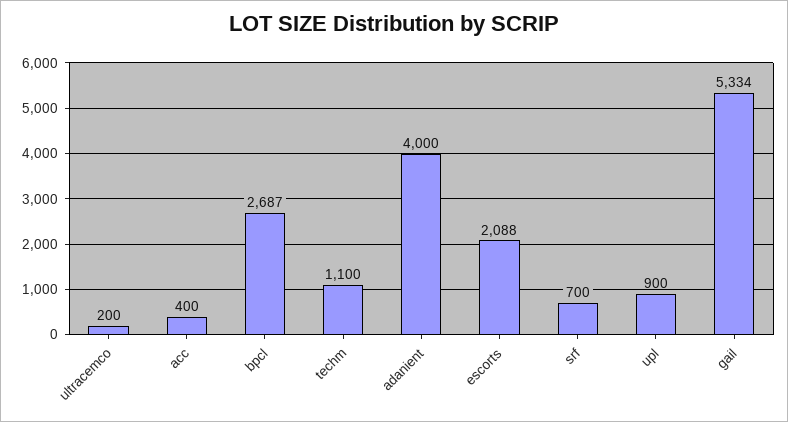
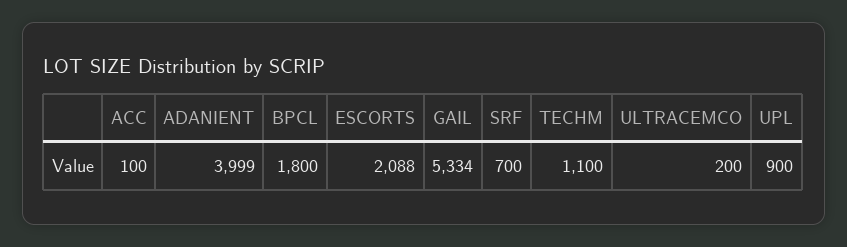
  {
    "ultracemco": 200,
-   "acc": 400,
+   "acc": 100,
-   "bpcl": 2687,
+   "bpcl": 1800,
    "techm": 1100,
-   "adanient": 4000,
+   "adanient": 3999,
    "escorts": 2088,
    "srf": 700,
    "upl": 900,
    "gail": 5334
  }

